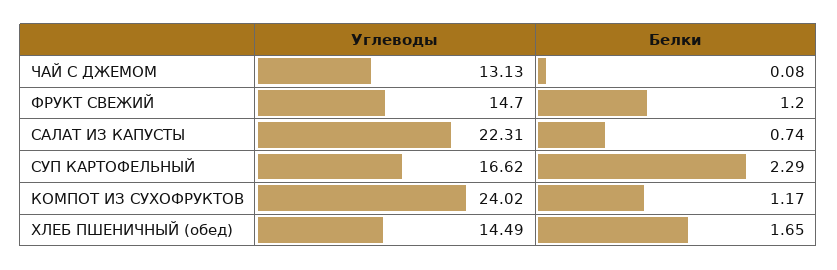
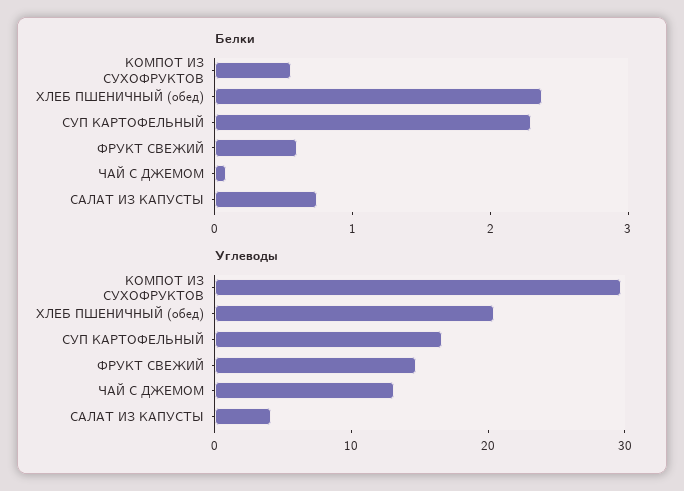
  {
    "Углеводы": {
      "ЧАЙ С ДЖЕМОМ": 13.13,
      "ФРУКТ СВЕЖИЙ": 14.7,
-     "САЛАТ ИЗ КАПУСТЫ": 22.31,
+     "САЛАТ ИЗ КАПУСТЫ": 4,
      "СУП КАРТОФЕЛЬНЫЙ": 16.62,
-     "КОМПОТ ИЗ СУХОФРУКТОВ": 24.02,
+     "КОМПОТ ИЗ СУХОФРУКТОВ": 30,
-     "ХЛЕБ ПШЕНИЧНЫЙ (обед)": 14.49
+     "ХЛЕБ ПШЕНИЧНЫЙ (обед)": 20
    },
    "Белки": {
      "ЧАЙ С ДЖЕМОМ": 0.08,
-     "ФРУКТ СВЕЖИЙ": 1.2,
+     "ФРУКТ СВЕЖИЙ": 0.6,
      "САЛАТ ИЗ КАПУСТЫ": 0.74,
      "СУП КАРТОФЕЛЬНЫЙ": 2.29,
-     "КОМПОТ ИЗ СУХОФРУКТОВ": 1.17,
+     "КОМПОТ ИЗ СУХОФРУКТОВ": 0.6,
-     "ХЛЕБ ПШЕНИЧНЫЙ (обед)": 1.65
+     "ХЛЕБ ПШЕНИЧНЫЙ (обед)": 2.4
    }
  }

